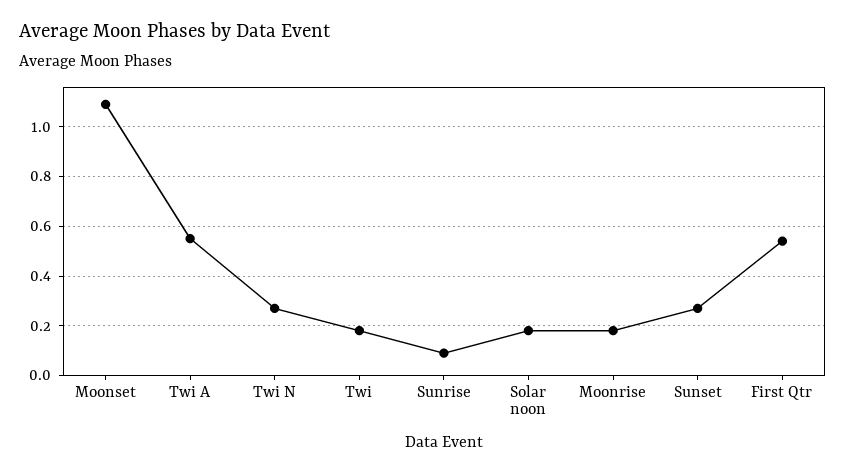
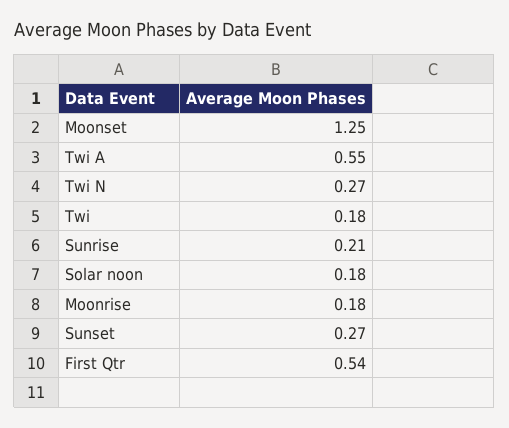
  {
-   "Moonset": 1.1,
+   "Moonset": 1.25,
    "Twi A": 0.55,
    "Twi N": 0.27,
    "Twi": 0.18,
-   "Sunrise": 0.1,
+   "Sunrise": 0.21,
    "Solar noon": 0.18,
    "Moonrise": 0.18,
    "Sunset": 0.27,
    "First Qtr": 0.54
  }

